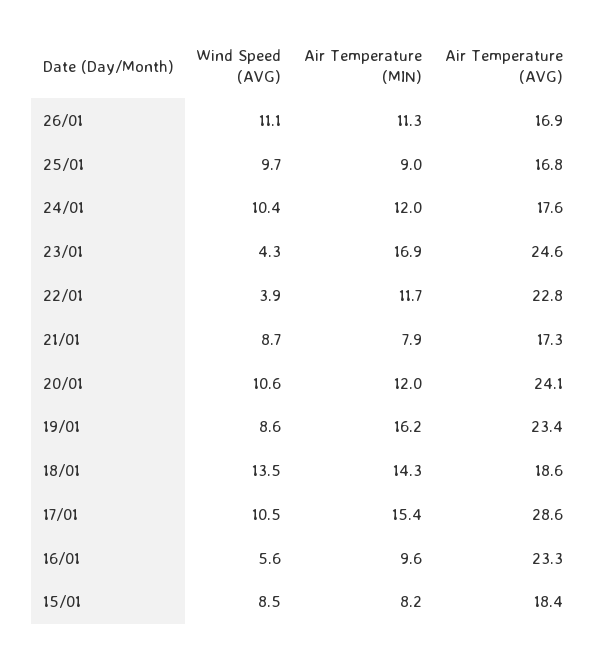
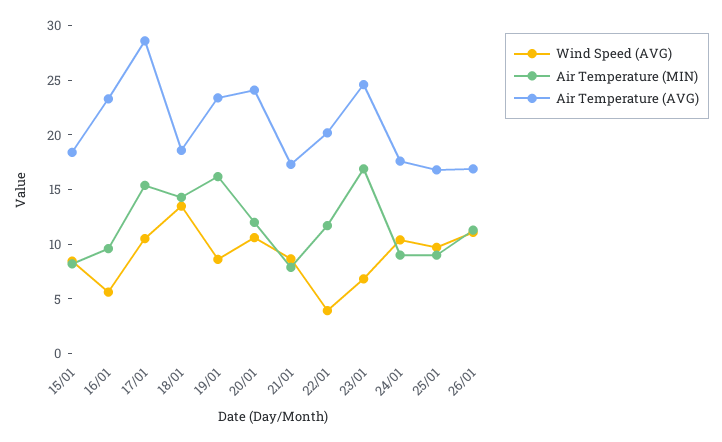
  {
    "Wind Speed (AVG)": {
      "26/01": 11.1,
      "25/01": 9.7,
      "24/01": 10.4,
-     "23/01": 4.3,
+     "23/01": 7,
      "22/01": 3.9,
      "21/01": 8.7,
      "20/01": 10.6,
      "19/01": 8.6,
      "18/01": 13.5,
      "17/01": 10.5,
      "16/01": 5.6,
      "15/01": 8.5
    },
    "Air Temperature (MIN)": {
      "26/01": 11.3,
      "25/01": 9,
-     "24/01": 12,
+     "24/01": 9,
      "23/01": 16.9,
      "22/01": 11.7,
      "21/01": 7.9,
      "20/01": 12,
      "19/01": 16.2,
      "18/01": 14.3,
      "17/01": 15.4,
      "16/01": 9.6,
      "15/01": 8.2
    },
    "Air Temperature (AVG)": {
      "26/01": 16.9,
      "25/01": 16.8,
      "24/01": 17.6,
      "23/01": 24.6,
-     "22/01": 22.8,
+     "22/01": 20,
      "21/01": 17.3,
      "20/01": 24.1,
      "19/01": 23.4,
      "18/01": 18.6,
      "17/01": 28.6,
      "16/01": 23.3,
      "15/01": 18.4
    }
  }

